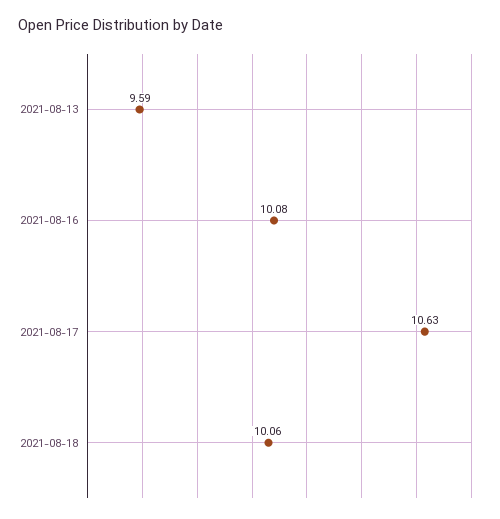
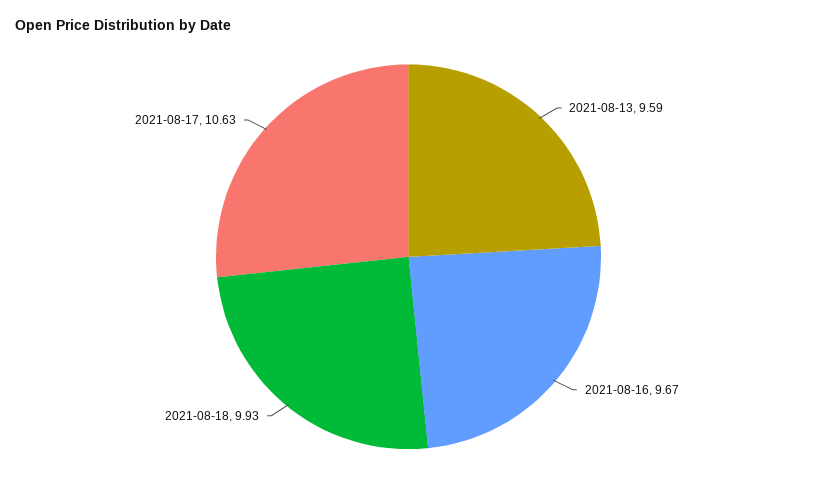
  {
    "2021-08-13": 9.59,
-   "2021-08-16": 10.08,
+   "2021-08-16": 9.67,
    "2021-08-17": 10.63,
-   "2021-08-18": 10.06
+   "2021-08-18": 9.93
  }

